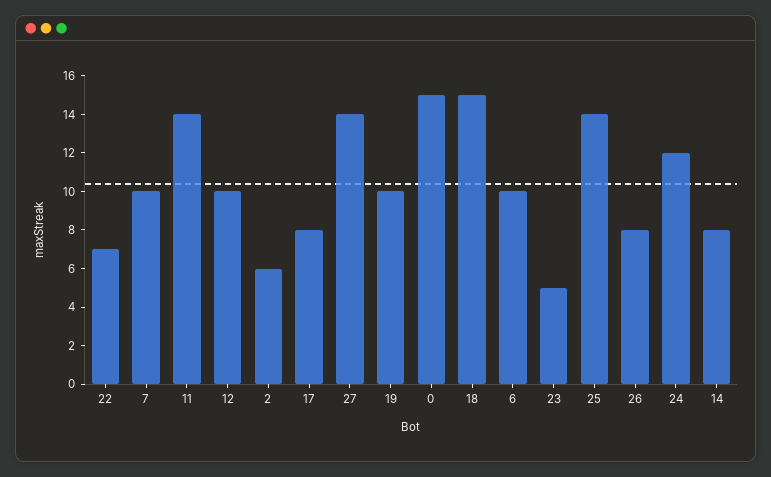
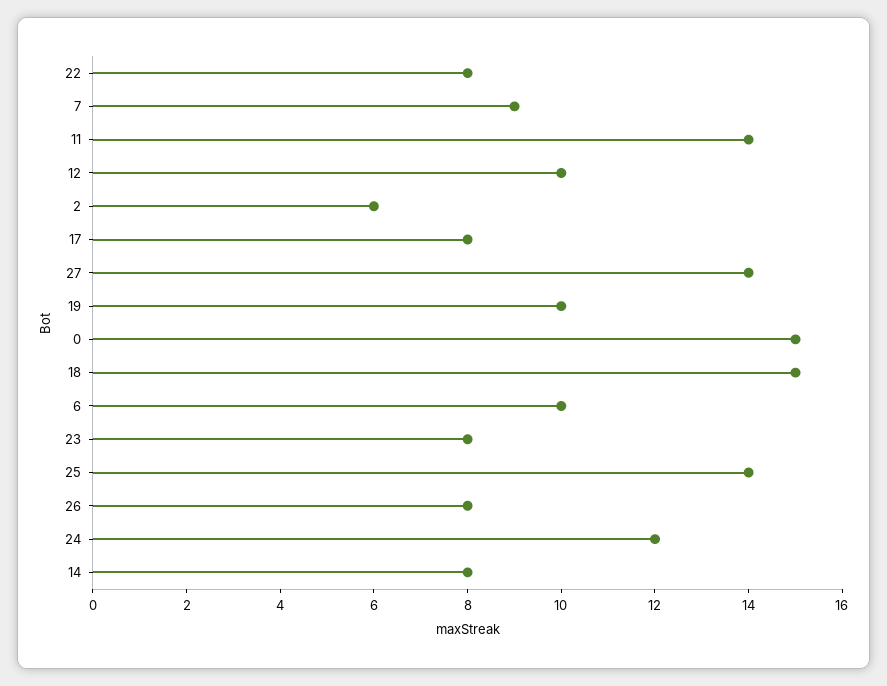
  {
-   "22": 7,
+   "22": 8,
-   "7": 10,
+   "7": 9,
    "11": 14,
    "12": 10,
    "2": 6,
    "17": 8,
    "27": 14,
    "19": 10,
    "0": 15,
    "18": 15,
    "6": 10,
-   "23": 5,
+   "23": 8,
    "25": 14,
    "26": 8,
    "24": 12,
    "14": 8
  }

